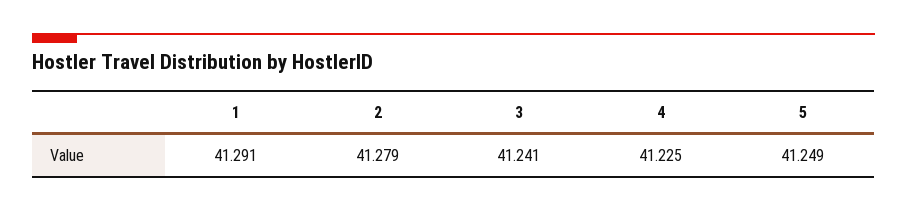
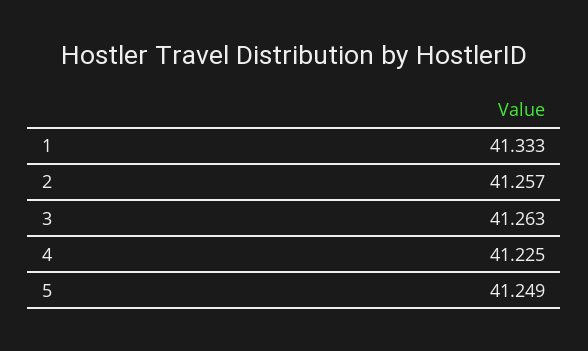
  {
-   "1": 41.291,
+   "1": 41.333,
-   "2": 41.279,
+   "2": 41.257,
-   "3": 41.241,
+   "3": 41.263,
    "4": 41.225,
    "5": 41.249
  }

